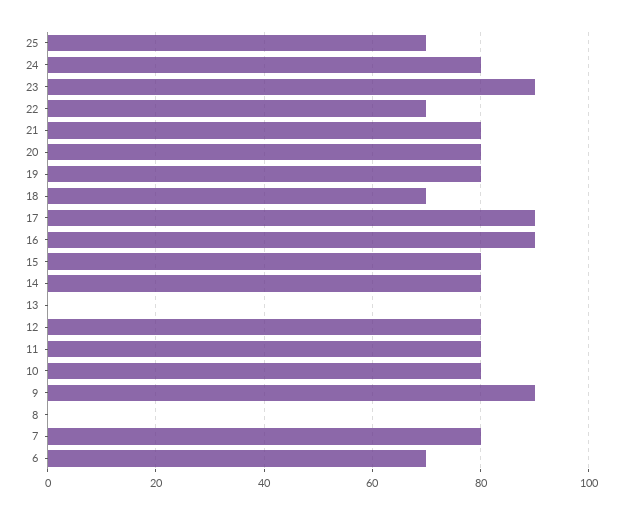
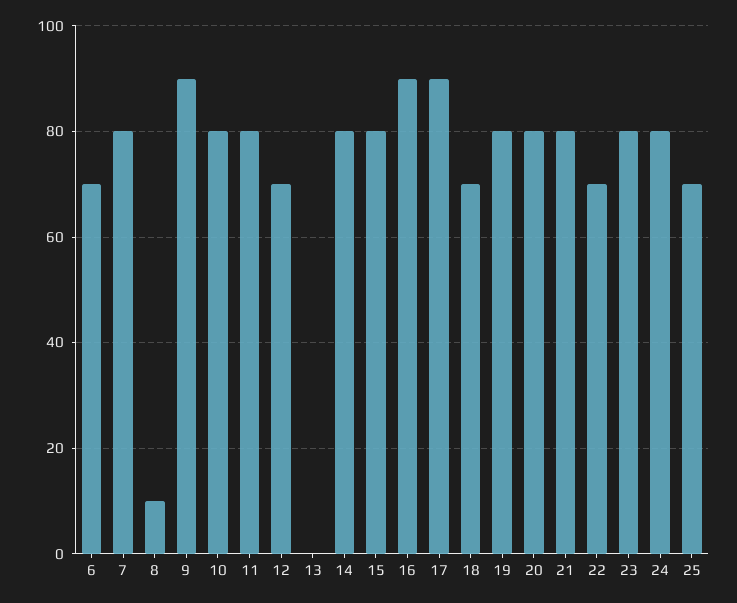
  {
    "25": 70,
    "24": 80,
-   "23": 90,
+   "23": 80,
    "22": 70,
    "21": 80,
    "20": 80,
    "19": 80,
    "18": 70,
    "17": 90,
    "16": 90,
    "15": 80,
    "14": 80,
    "13": 0,
-   "12": 80,
+   "12": 70,
    "11": 80,
    "10": 80,
    "9": 90,
-   "8": 0,
+   "8": 10,
    "7": 80,
    "6": 70
  }

